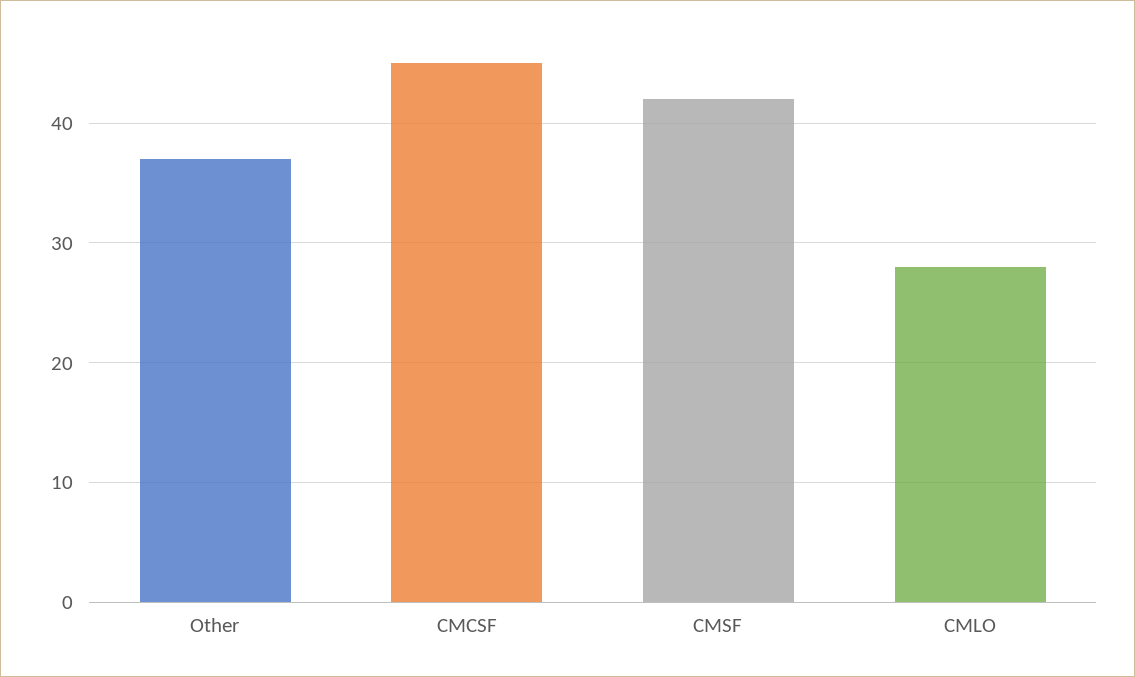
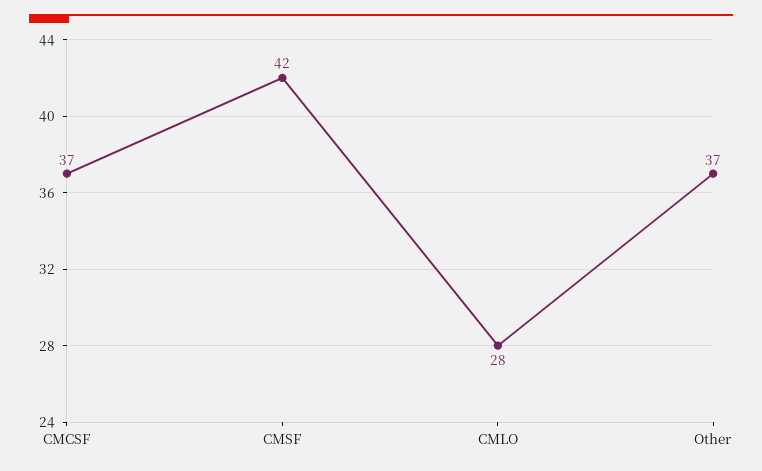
  {
    "Other": 37,
-   "CMCSF": 45,
+   "CMCSF": 37,
    "CMSF": 42,
    "CMLO": 28
  }

